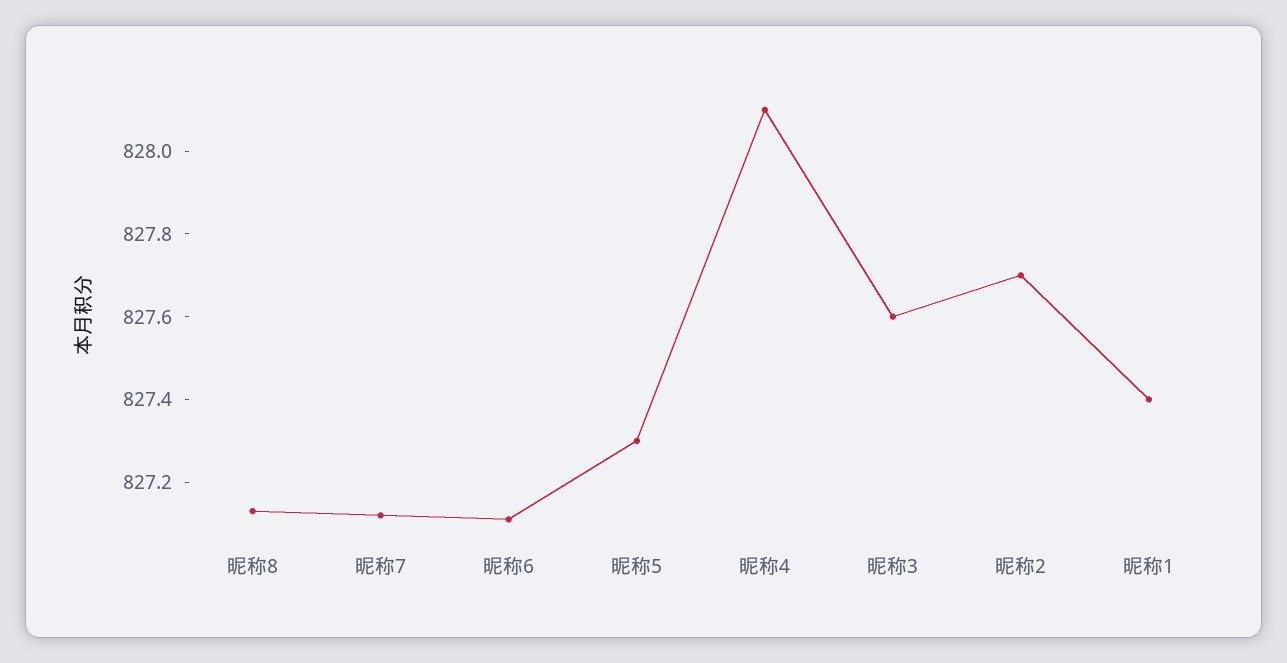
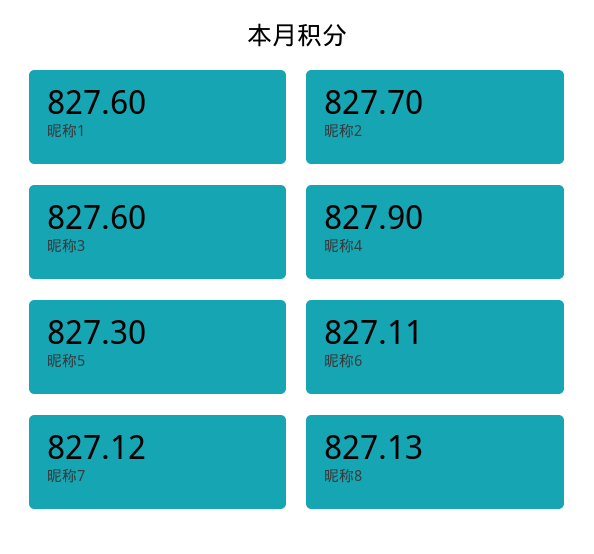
  {
    "昵称8": 827.13,
    "昵称7": 827.12,
    "昵称6": 827.11,
    "昵称5": 827.3,
-   "昵称4": 828.1,
+   "昵称4": 827.9,
    "昵称3": 827.6,
    "昵称2": 827.7,
-   "昵称1": 827.4
+   "昵称1": 827.6
  }

